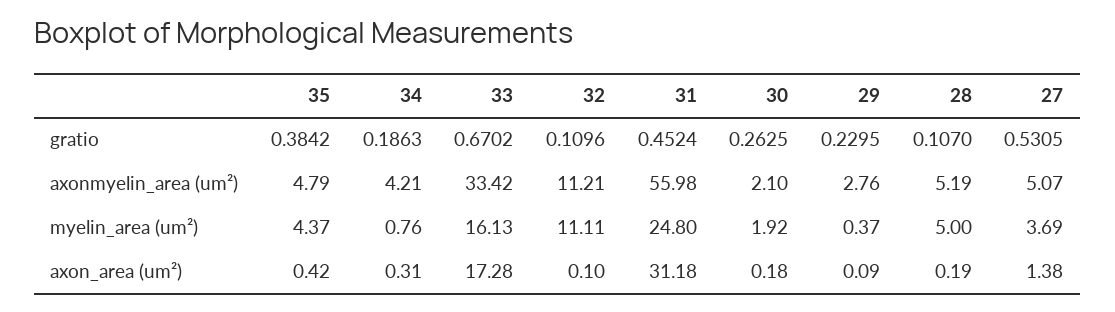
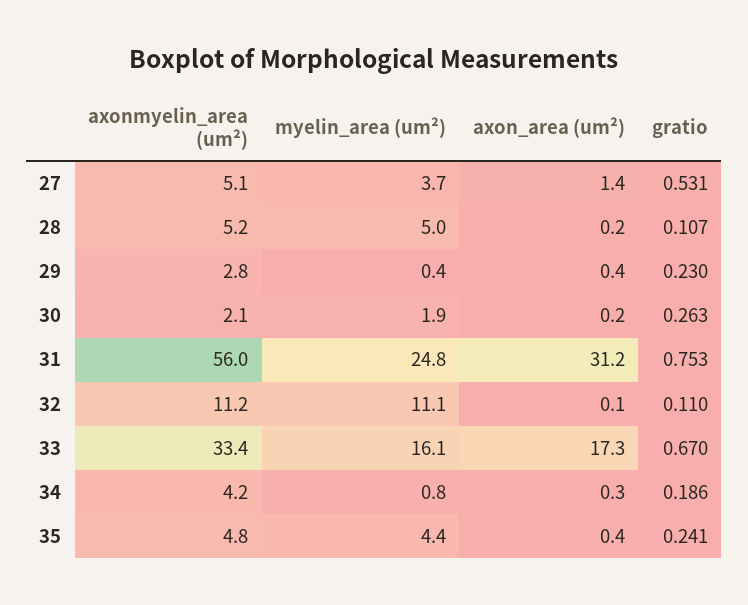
  {
    "35": {
-     "gratio": 0.3842,
+     "gratio": 0.241,
      "axonmyelin_area (um²)": 4.79,
      "myelin_area (um²)": 4.37,
      "axon_area (um²)": 0.42
    },
    "34": {
      "gratio": 0.1863,
      "axonmyelin_area (um²)": 4.21,
      "myelin_area (um²)": 0.76,
      "axon_area (um²)": 0.31
    },
    "33": {
      "gratio": 0.6702,
      "axonmyelin_area (um²)": 33.42,
      "myelin_area (um²)": 16.13,
      "axon_area (um²)": 17.28
    },
    "32": {
      "gratio": 0.1096,
      "axonmyelin_area (um²)": 11.21,
      "myelin_area (um²)": 11.11,
      "axon_area (um²)": 0.1
    },
    "31": {
-     "gratio": 0.4524,
+     "gratio": 0.753,
      "axonmyelin_area (um²)": 55.98,
      "myelin_area (um²)": 24.8,
      "axon_area (um²)": 31.18
    },
    "30": {
      "gratio": 0.2625,
      "axonmyelin_area (um²)": 2.1,
      "myelin_area (um²)": 1.92,
      "axon_area (um²)": 0.18
    },
    "29": {
      "gratio": 0.2295,
      "axonmyelin_area (um²)": 2.76,
      "myelin_area (um²)": 0.37,
-     "axon_area (um²)": 0.09
+     "axon_area (um²)": 0.4
    },
    "28": {
      "gratio": 0.107,
      "axonmyelin_area (um²)": 5.19,
      "myelin_area (um²)": 5,
      "axon_area (um²)": 0.19
    },
    "27": {
      "gratio": 0.5305,
      "axonmyelin_area (um²)": 5.07,
      "myelin_area (um²)": 3.69,
      "axon_area (um²)": 1.38
    }
  }

